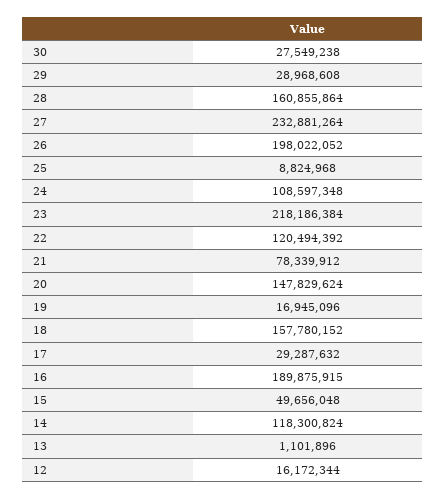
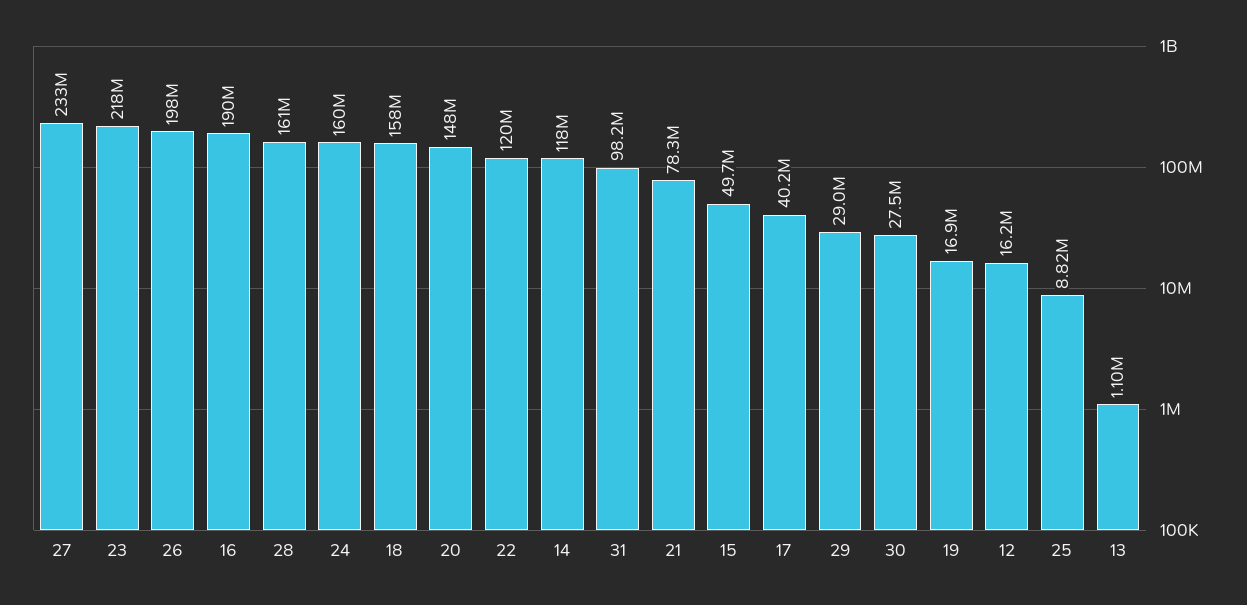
  {
    "30": 27549238,
    "29": 28968608,
    "28": 160855864,
    "27": 232881264,
    "26": 198022052,
    "25": 8824968,
-   "24": 108597348,
+   "24": 160000000,
    "23": 218186384,
    "22": 120494392,
    "21": 78339912,
    "20": 147829624,
    "19": 16945096,
    "18": 157780152,
-   "17": 29287632,
+   "17": 40200000,
    "16": 189875915,
    "15": 49656048,
    "14": 118300824,
    "13": 1101896,
-   "12": 16172344
+   "12": 16172344,
+   "31": 98200000
  }

